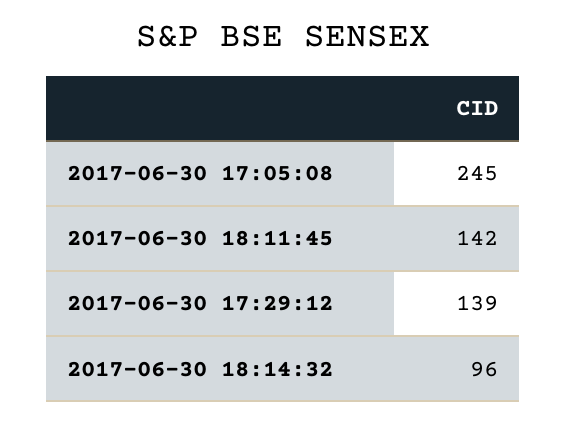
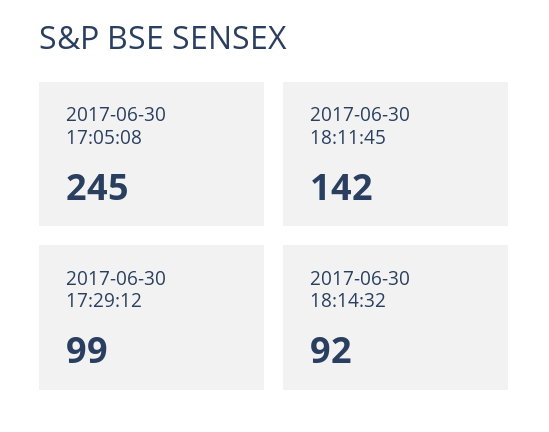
  {
    "2017-06-30 17:05:08": 245,
    "2017-06-30 18:11:45": 142,
-   "2017-06-30 17:29:12": 139,
+   "2017-06-30 17:29:12": 99,
-   "2017-06-30 18:14:32": 96
+   "2017-06-30 18:14:32": 92
  }

